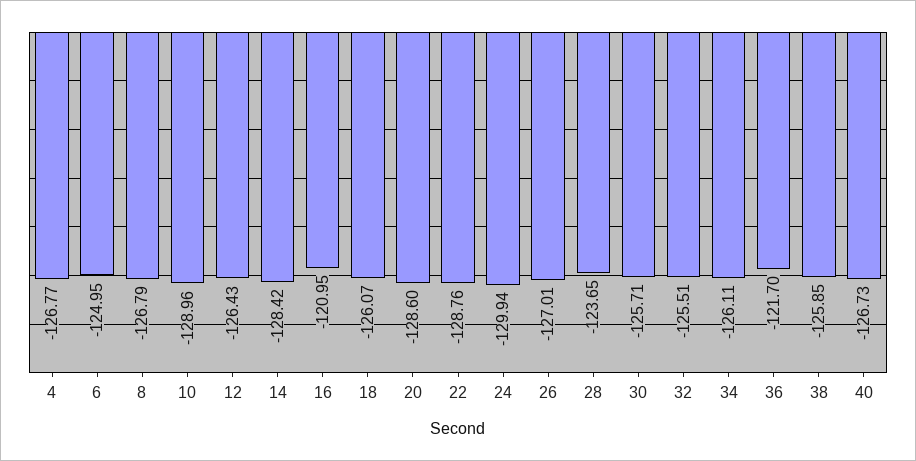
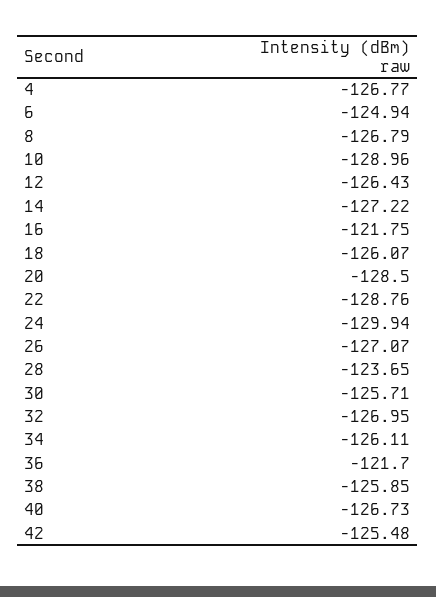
  {
    "4": -126.77,
-   "6": -124.95,
+   "6": -124.94,
    "8": -126.79,
    "10": -128.96,
    "12": -126.43,
-   "14": -128.42,
+   "14": -127.22,
-   "16": -120.95,
+   "16": -121.75,
    "18": -126.07,
-   "20": -128.6,
+   "20": -128.5,
    "22": -128.76,
    "24": -129.94,
-   "26": -127.01,
+   "26": -127.07,
    "28": -123.65,
    "30": -125.71,
-   "32": -125.51,
+   "32": -126.95,
    "34": -126.11,
    "36": -121.7,
    "38": -125.85,
-   "40": -126.73
+   "40": -126.73,
+   "42": -125.48
  }

